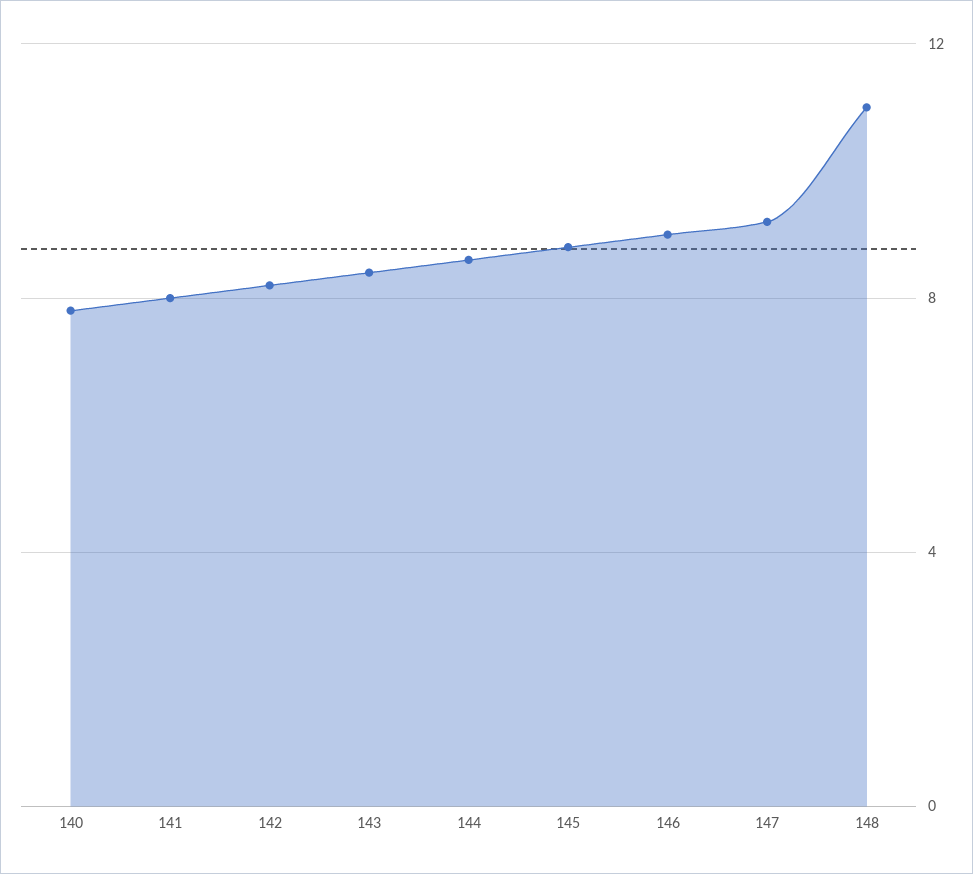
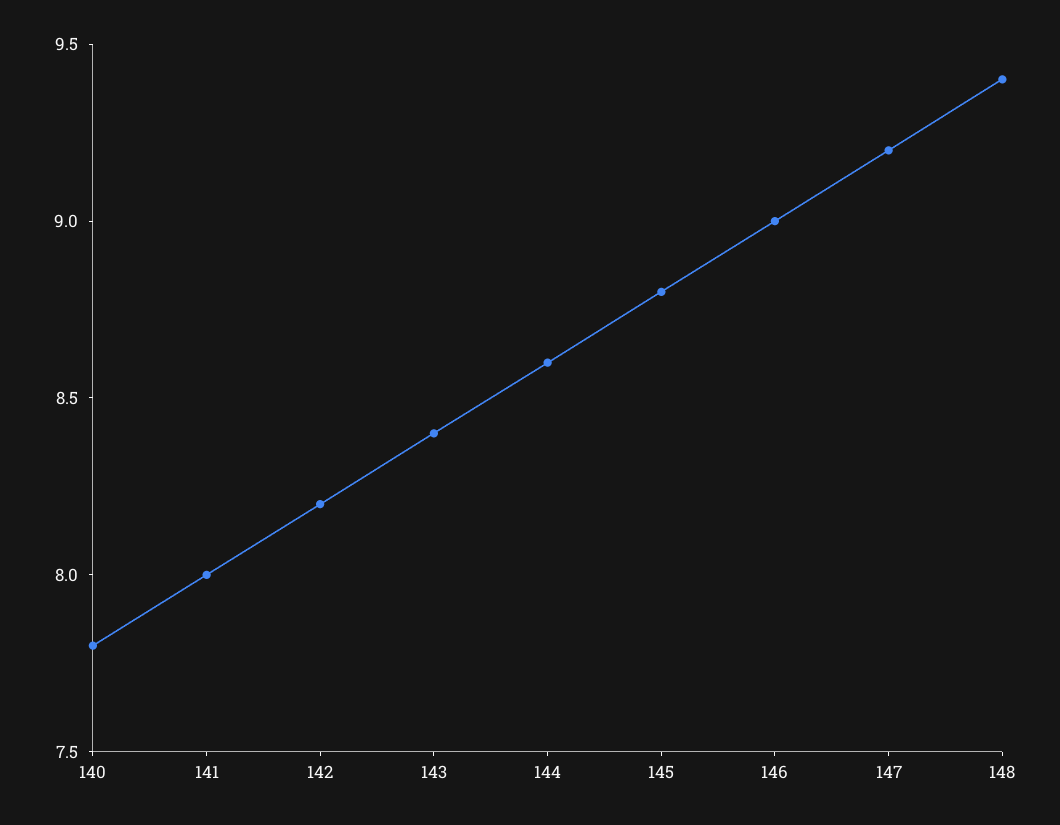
  {
    "140": 7.8,
    "141": 8,
    "142": 8.2,
    "143": 8.4,
    "144": 8.6,
    "145": 8.8,
    "146": 9,
    "147": 9.2,
-   "148": 11
+   "148": 9.4
  }

